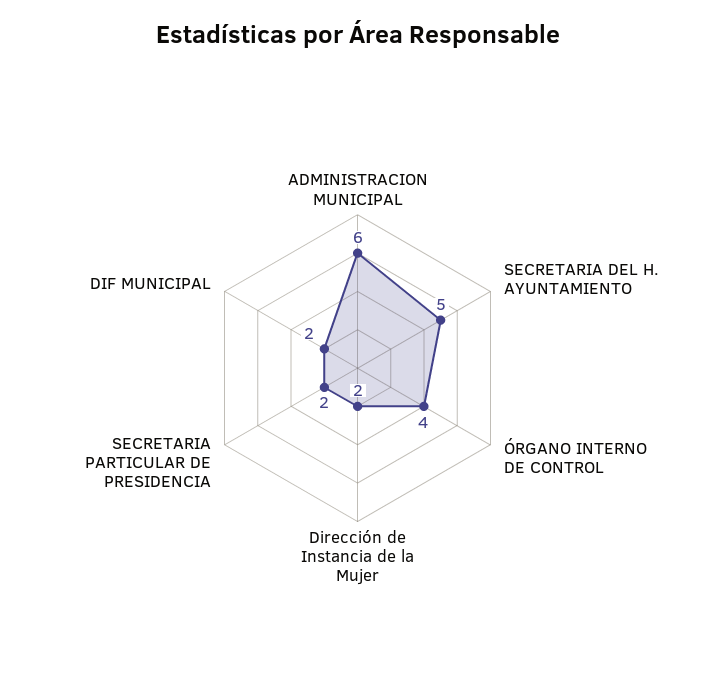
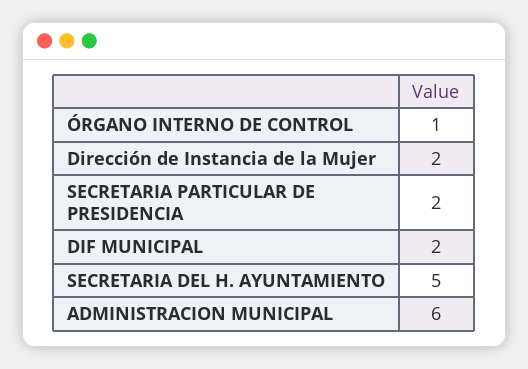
  {
    "ADMINISTRACION MUNICIPAL": 6,
    "SECRETARIA DEL H. AYUNTAMIENTO": 5,
-   "ÓRGANO INTERNO DE CONTROL": 4,
+   "ÓRGANO INTERNO DE CONTROL": 1,
    "Dirección de Instancia de la Mujer": 2,
    "SECRETARIA PARTICULAR DE PRESIDENCIA": 2,
    "DIF MUNICIPAL": 2
  }

